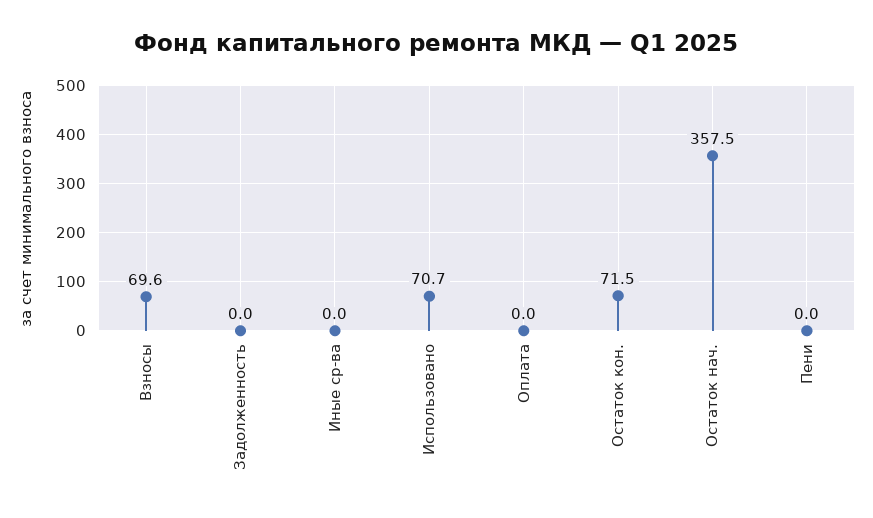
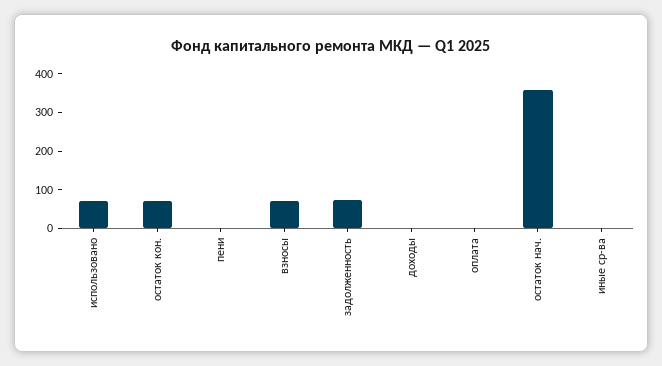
  {
    "Взносы": 69.6,
-   "Задолженность": 0,
+   "Задолженность": 75,
    "Иные ср-ва": 0,
    "Использовано": 70.7,
    "Оплата": 0,
    "Остаток кон.": 71.5,
    "Остаток нач.": 357.5,
-   "Пени": 0
+   "Пени": 0,
+   "доходы": 0
  }

